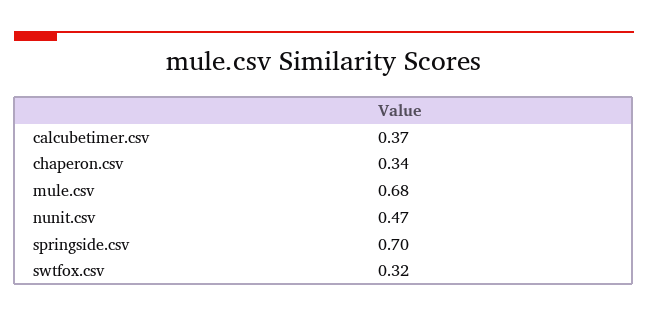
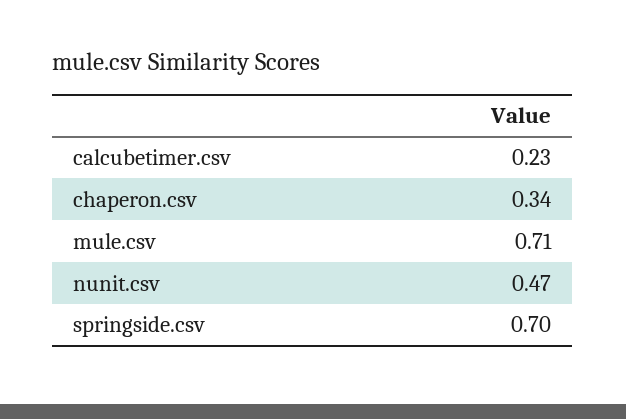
  {
-   "calcubetimer.csv": 0.37,
+   "calcubetimer.csv": 0.23,
    "chaperon.csv": 0.34,
-   "mule.csv": 0.68,
+   "mule.csv": 0.71,
    "nunit.csv": 0.47,
-   "springside.csv": 0.7,
+   "springside.csv": 0.7
-   "swtfox.csv": 0.32
  }

